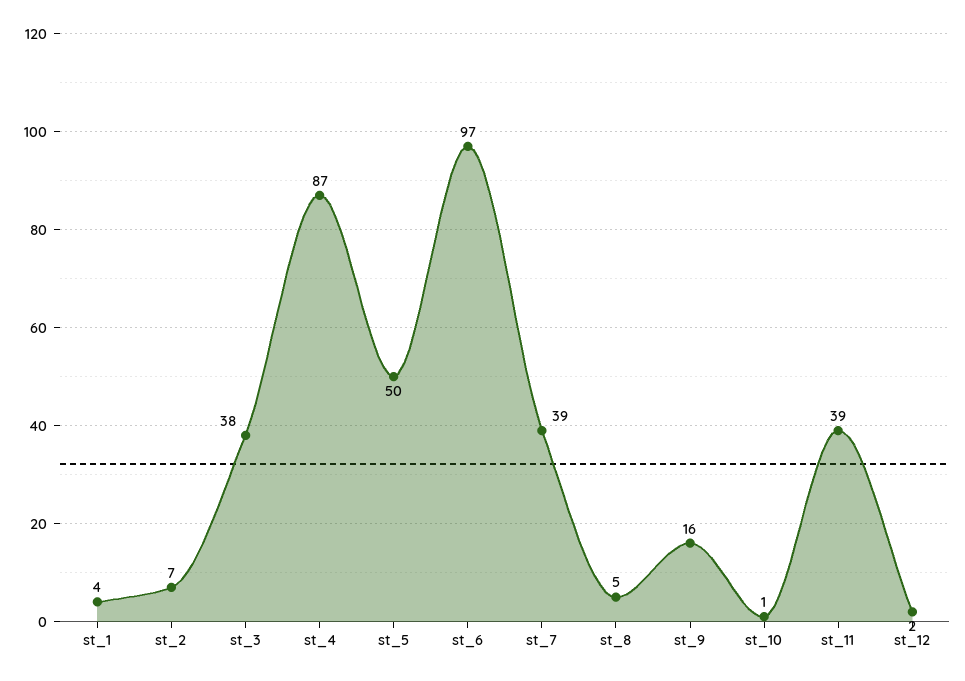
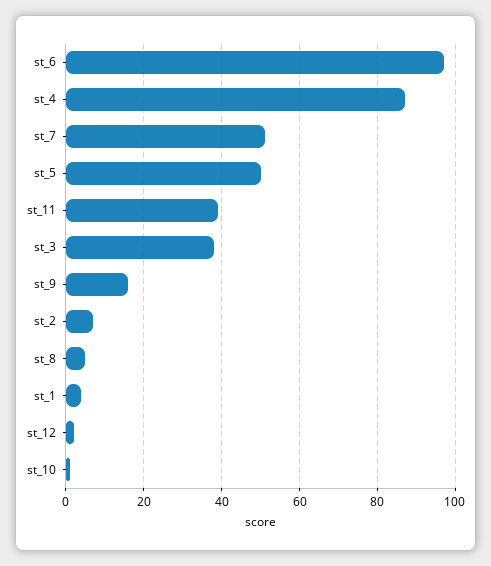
  {
    "st_1": 4,
    "st_2": 7,
    "st_3": 38,
    "st_4": 87,
    "st_5": 50,
    "st_6": 97,
-   "st_7": 39,
+   "st_7": 50,
    "st_8": 5,
    "st_9": 16,
    "st_10": 1,
    "st_11": 39,
    "st_12": 2
  }

